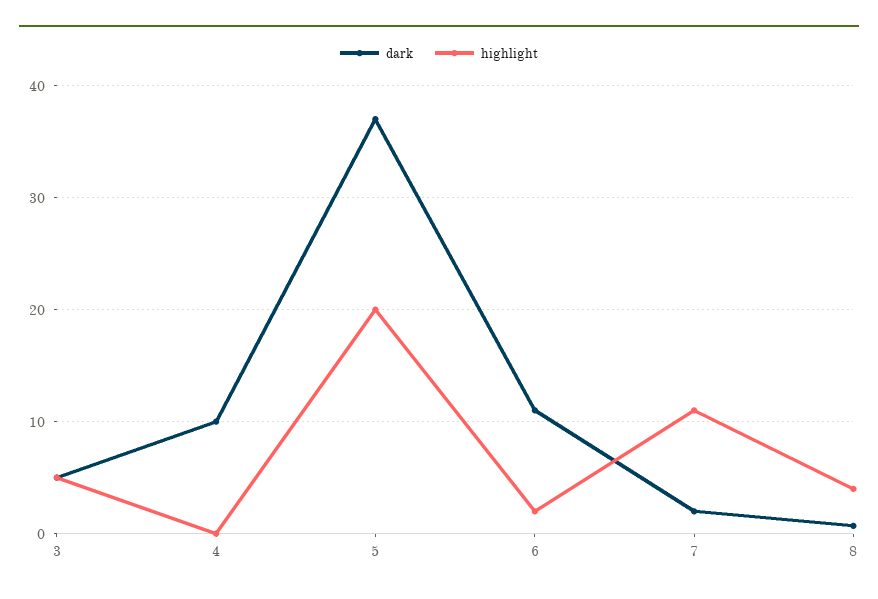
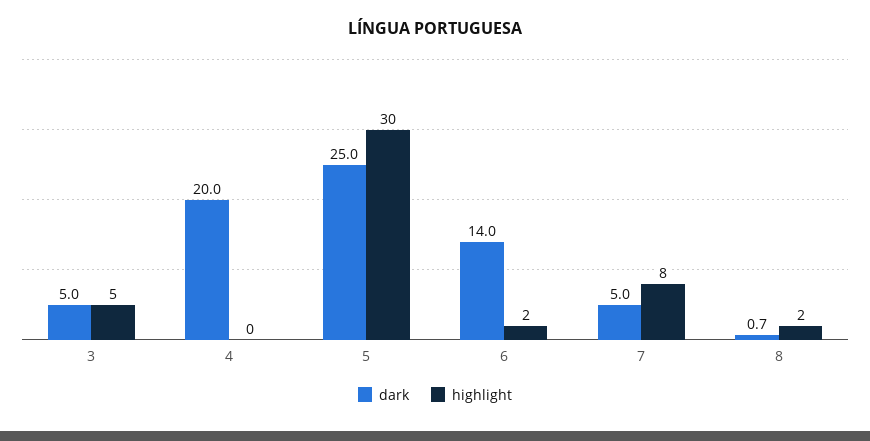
  {
    "dark": {
      "3": 5,
-     "4": 10,
+     "4": 20,
-     "5": 37,
+     "5": 25,
-     "6": 11,
+     "6": 14,
-     "7": 2,
+     "7": 5,
      "8": 0.7
    },
    "highlight": {
      "3": 5,
      "4": 0,
-     "5": 20,
+     "5": 30,
      "6": 2,
-     "7": 11,
+     "7": 8,
-     "8": 4
+     "8": 2
    }
  }

